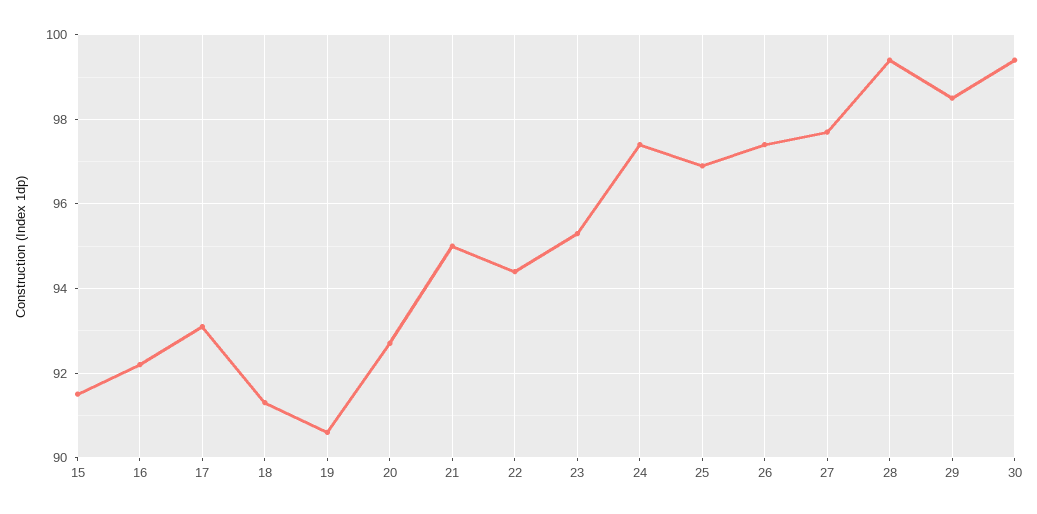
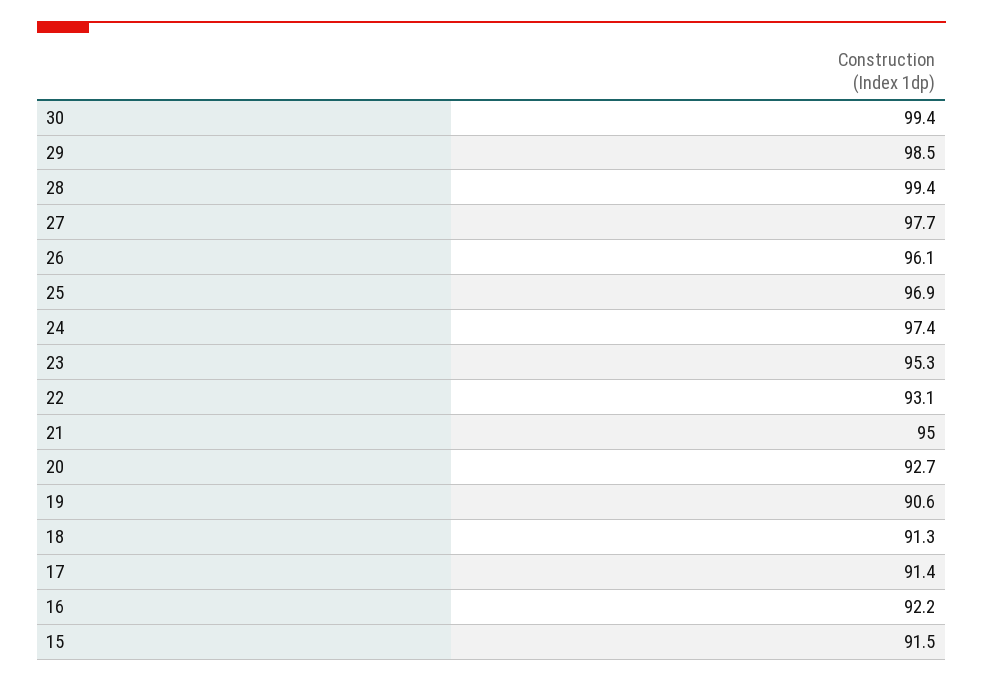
  {
    "15": 91.5,
    "16": 92.2,
-   "17": 93,
+   "17": 91.4,
    "18": 91.3,
    "19": 90.6,
    "20": 92.7,
    "21": 95,
-   "22": 94.5,
+   "22": 93.1,
    "23": 95.3,
    "24": 97.4,
    "25": 96.9,
-   "26": 97.5,
+   "26": 96.1,
    "27": 97.7,
    "28": 99.4,
    "29": 98.5,
    "30": 99.4
  }

